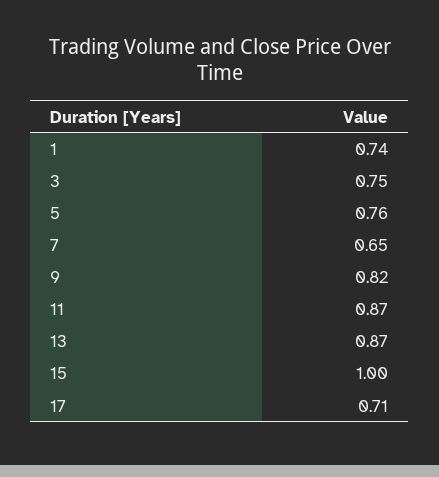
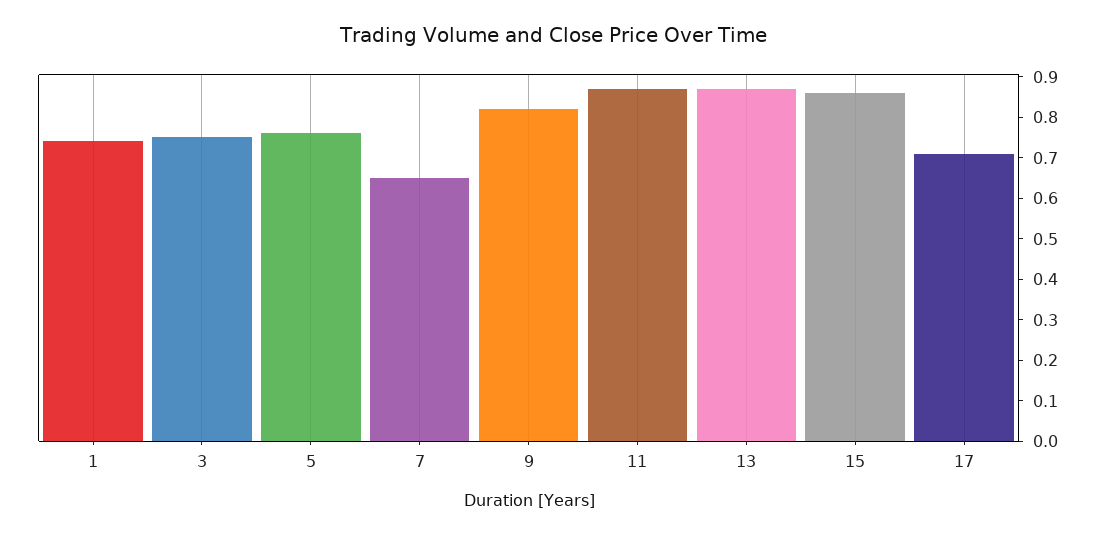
  {
    "1": 0.74,
    "3": 0.75,
    "5": 0.76,
    "7": 0.65,
    "9": 0.82,
    "11": 0.87,
    "13": 0.87,
-   "15": 1,
+   "15": 0.85,
    "17": 0.71
  }

